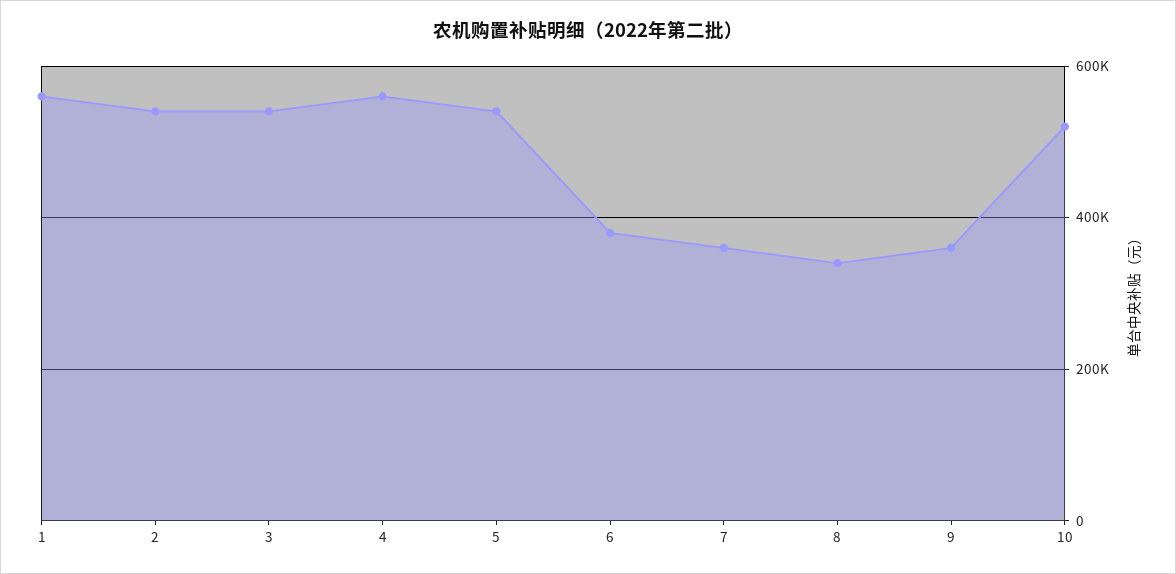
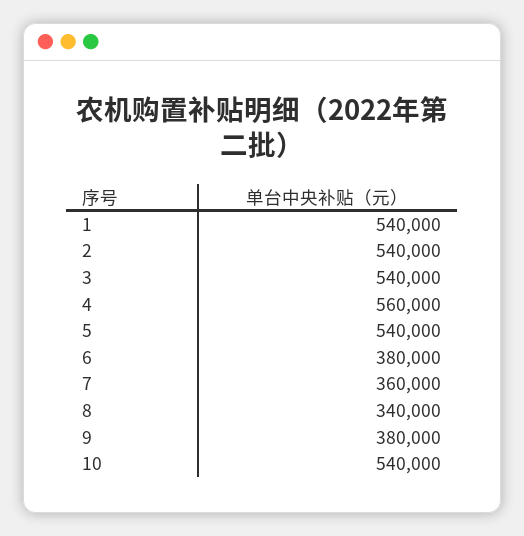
  {
-   "1": 560000,
+   "1": 540000,
    "2": 540000,
    "3": 540000,
    "4": 560000,
    "5": 540000,
    "6": 380000,
    "7": 360000,
    "8": 340000,
-   "9": 360000,
+   "9": 380000,
-   "10": 520000
+   "10": 540000
  }

